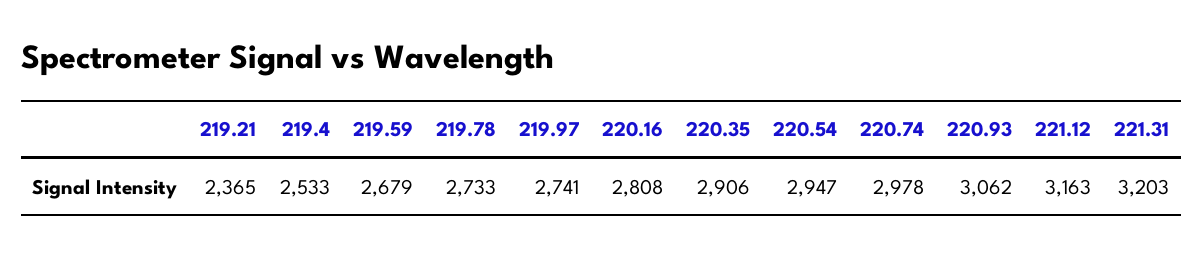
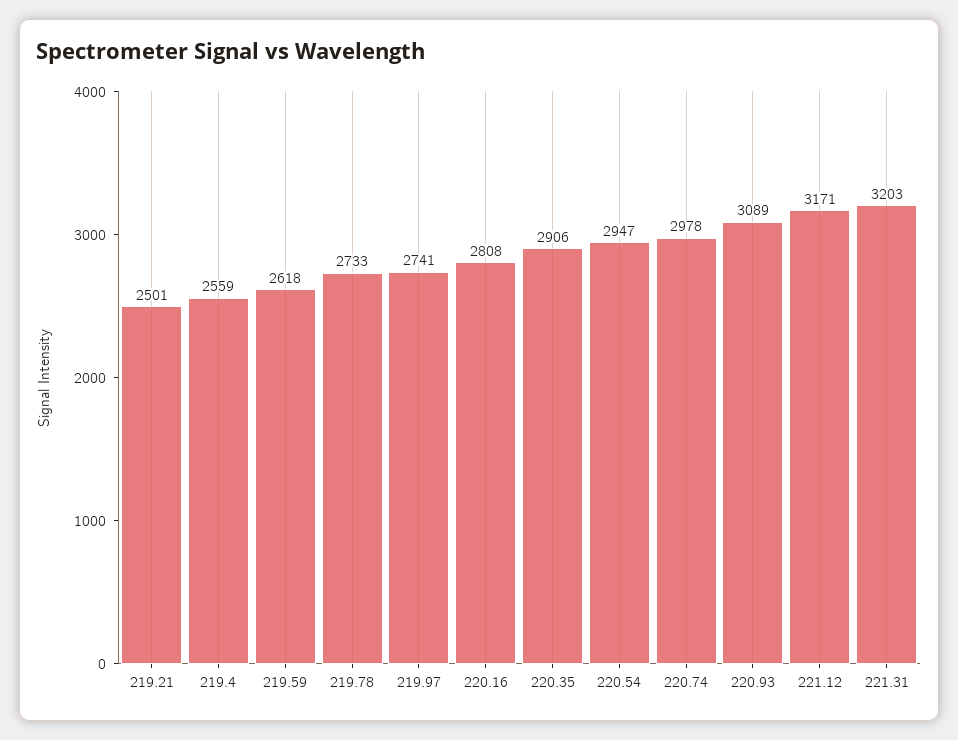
  {
-   "219.21": 2365,
+   "219.21": 2501,
-   "219.4": 2533,
+   "219.4": 2559,
-   "219.59": 2679,
+   "219.59": 2618,
    "219.78": 2733,
    "219.97": 2741,
    "220.16": 2808,
    "220.35": 2906,
    "220.54": 2947,
    "220.74": 2978,
-   "220.93": 3062,
+   "220.93": 3089,
-   "221.12": 3163,
+   "221.12": 3171,
    "221.31": 3203
  }

